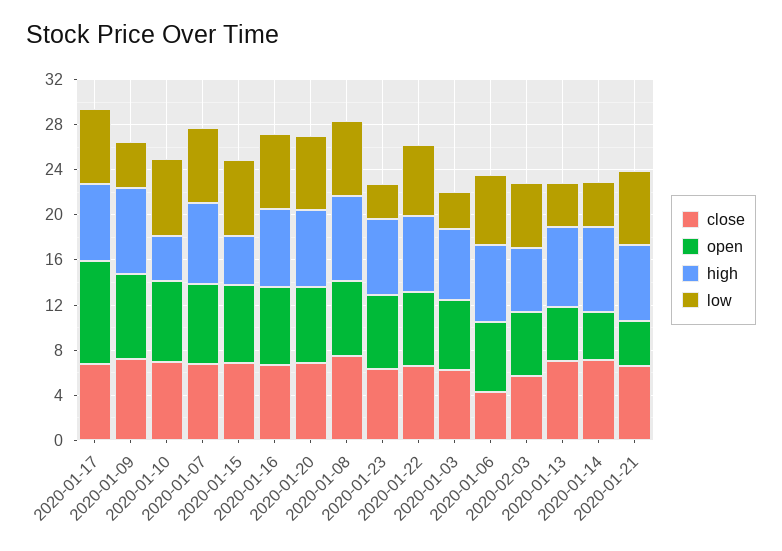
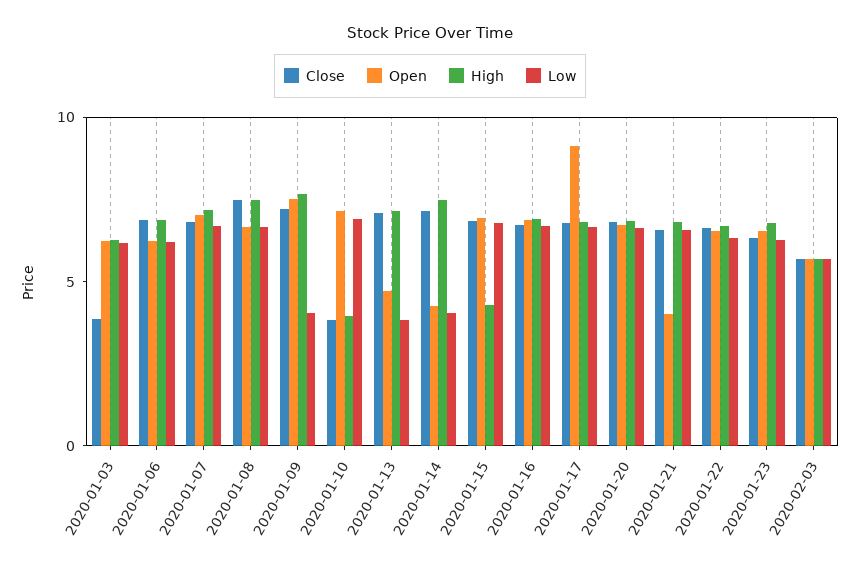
  {
    "close": {
      "2020-01-17": 7,
      "2020-01-09": 7,
-     "2020-01-10": 7,
+     "2020-01-10": 4,
      "2020-01-07": 7,
      "2020-01-15": 7,
      "2020-01-16": 7,
      "2020-01-20": 7,
      "2020-01-08": 7,
      "2020-01-23": 6,
      "2020-01-22": 7,
-     "2020-01-03": 6,
+     "2020-01-03": 4,
-     "2020-01-06": 4,
+     "2020-01-06": 7,
      "2020-02-03": 6,
      "2020-01-13": 7,
      "2020-01-14": 7,
      "2020-01-21": 7
    },
    "open": {
      "2020-01-17": 9,
      "2020-01-09": 8,
      "2020-01-10": 7,
      "2020-01-07": 7,
      "2020-01-15": 7,
      "2020-01-16": 7,
      "2020-01-20": 7,
      "2020-01-08": 7,
      "2020-01-23": 7,
      "2020-01-22": 7,
      "2020-01-03": 6,
      "2020-01-06": 6,
      "2020-02-03": 6,
      "2020-01-13": 5,
      "2020-01-14": 4,
      "2020-01-21": 4
    },
    "high": {
      "2020-01-17": 7,
      "2020-01-09": 8,
      "2020-01-10": 4,
      "2020-01-07": 7,
      "2020-01-15": 4,
      "2020-01-16": 7,
      "2020-01-20": 7,
      "2020-01-08": 7,
      "2020-01-23": 7,
      "2020-01-22": 7,
      "2020-01-03": 6,
      "2020-01-06": 7,
      "2020-02-03": 6,
      "2020-01-13": 7,
      "2020-01-14": 7,
      "2020-01-21": 7
    },
    "low": {
      "2020-01-17": 7,
      "2020-01-09": 4,
      "2020-01-10": 7,
      "2020-01-07": 7,
      "2020-01-15": 7,
      "2020-01-16": 7,
      "2020-01-20": 7,
      "2020-01-08": 7,
-     "2020-01-23": 3,
+     "2020-01-23": 6,
      "2020-01-22": 6,
-     "2020-01-03": 3,
+     "2020-01-03": 6,
      "2020-01-06": 6,
      "2020-02-03": 6,
      "2020-01-13": 4,
      "2020-01-14": 4,
      "2020-01-21": 7
    }
  }

